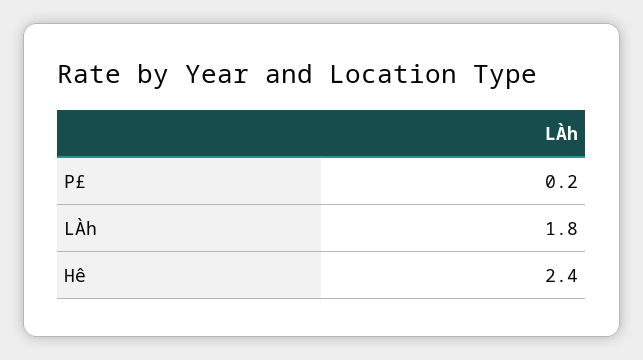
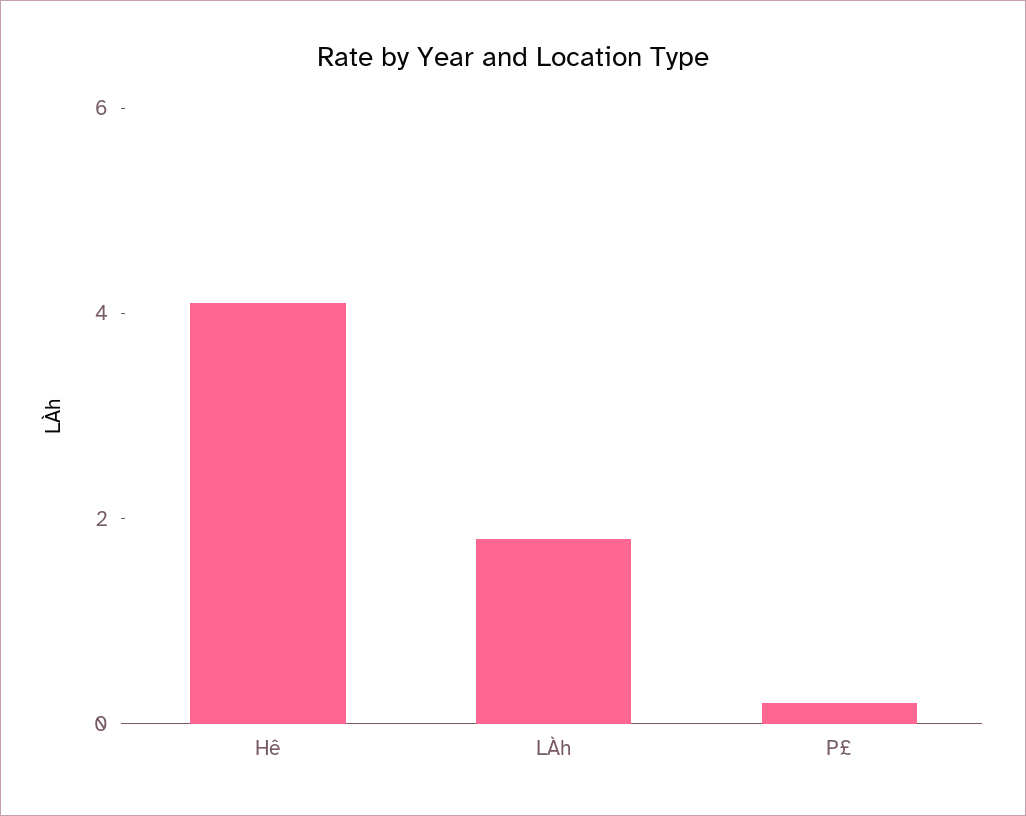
  {
    "P£": 0.2,
    "LÀh": 1.8,
-   "Hê": 2.4
+   "Hê": 4
  }

